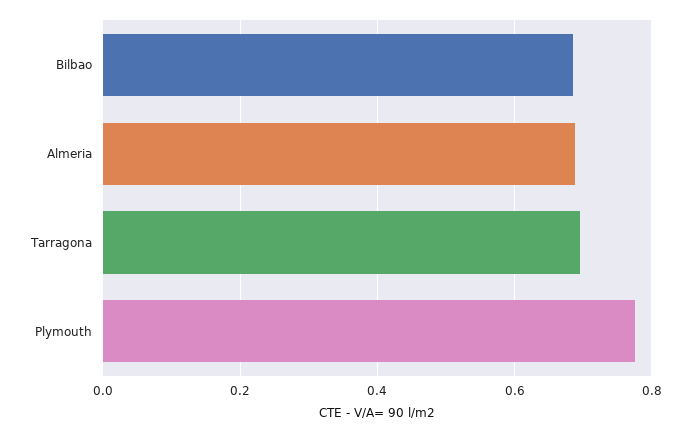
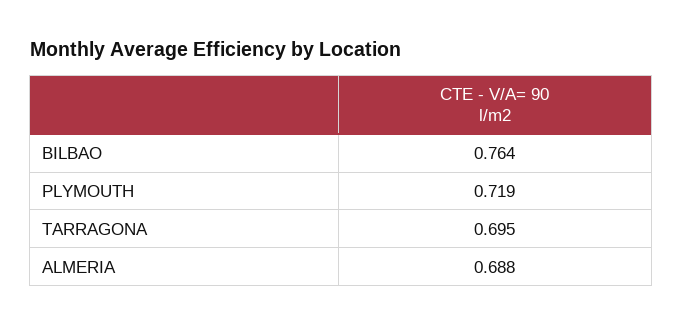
  {
-   "Bilbao": 0.68,
+   "Bilbao": 0.764,
    "Almeria": 0.688,
    "Tarragona": 0.695,
-   "Plymouth": 0.78
+   "Plymouth": 0.719
  }

